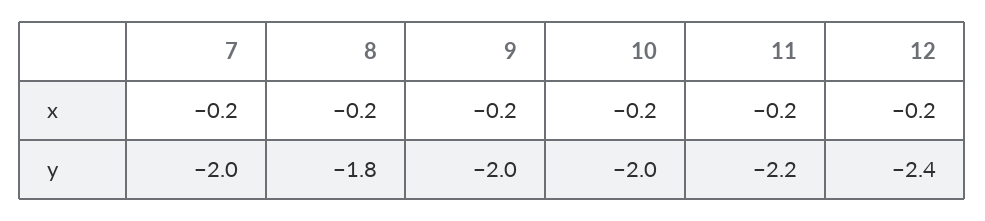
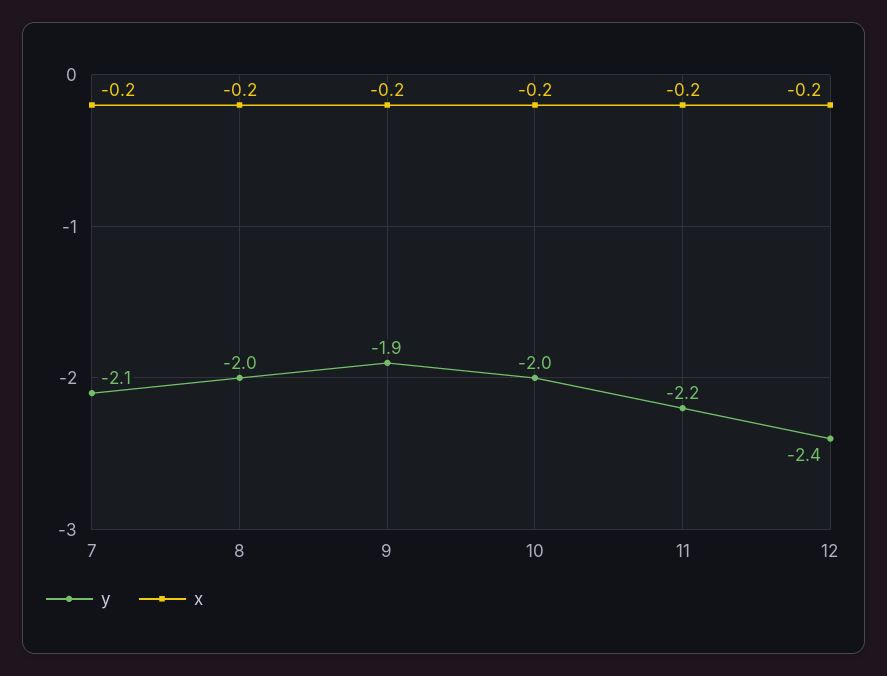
  {
    "x": {
      "7": -0.2,
      "8": -0.2,
      "9": -0.2,
      "10": -0.2,
      "11": -0.2,
      "12": -0.2
    },
    "y": {
-     "7": -2,
+     "7": -2.1,
-     "8": -1.8,
+     "8": -2,
-     "9": -2,
+     "9": -1.9,
      "10": -2,
      "11": -2.2,
      "12": -2.4
    }
  }

